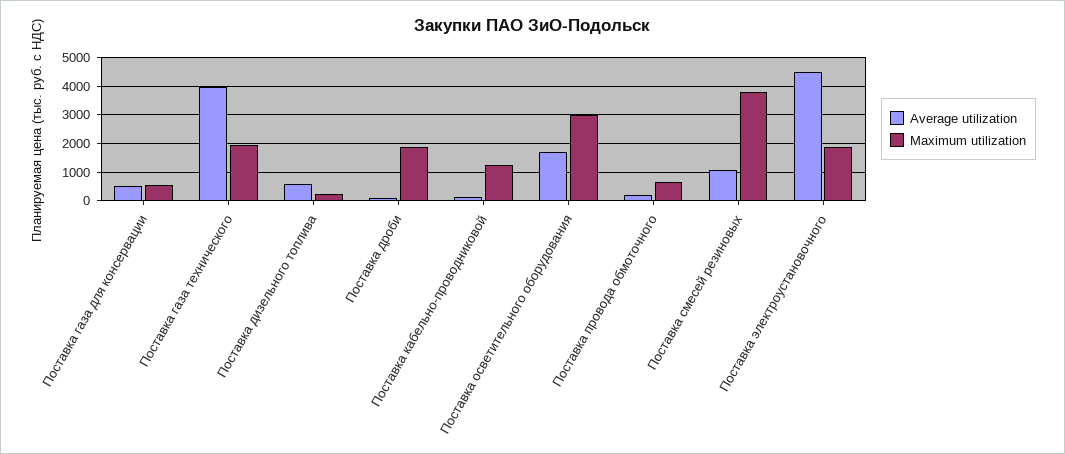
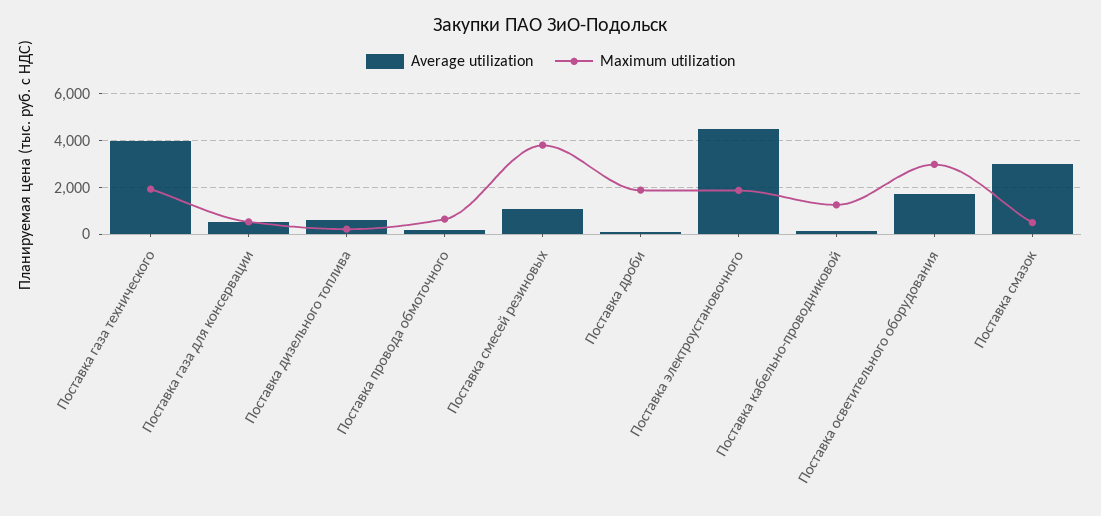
  {
    "Average utilization": {
      "Поставка газа для консервации": 500,
      "Поставка газа технического": 4000,
      "Поставка дизельного топлива": 500,
      "Поставка дроби": 0,
      "Поставка кабельно-проводниковой": 250,
      "Поставка осветительного оборудования": 1750,
      "Поставка провода обмоточного": 250,
      "Поставка смесей резиновых": 1000,
-     "Поставка электроустановочного": 4500
+     "Поставка электроустановочного": 4500,
+     "Поставка смазок": 3000
    },
    "Maximum utilization": {
      "Поставка газа для консервации": 500,
      "Поставка газа технического": 2000,
      "Поставка дизельного топлива": 250,
      "Поставка дроби": 2000,
      "Поставка кабельно-проводниковой": 1250,
      "Поставка осветительного оборудования": 3000,
      "Поставка провода обмоточного": 750,
      "Поставка смесей резиновых": 3750,
-     "Поставка электроустановочного": 2000
+     "Поставка электроустановочного": 2000,
+     "Поставка смазок": 500
    }
  }

